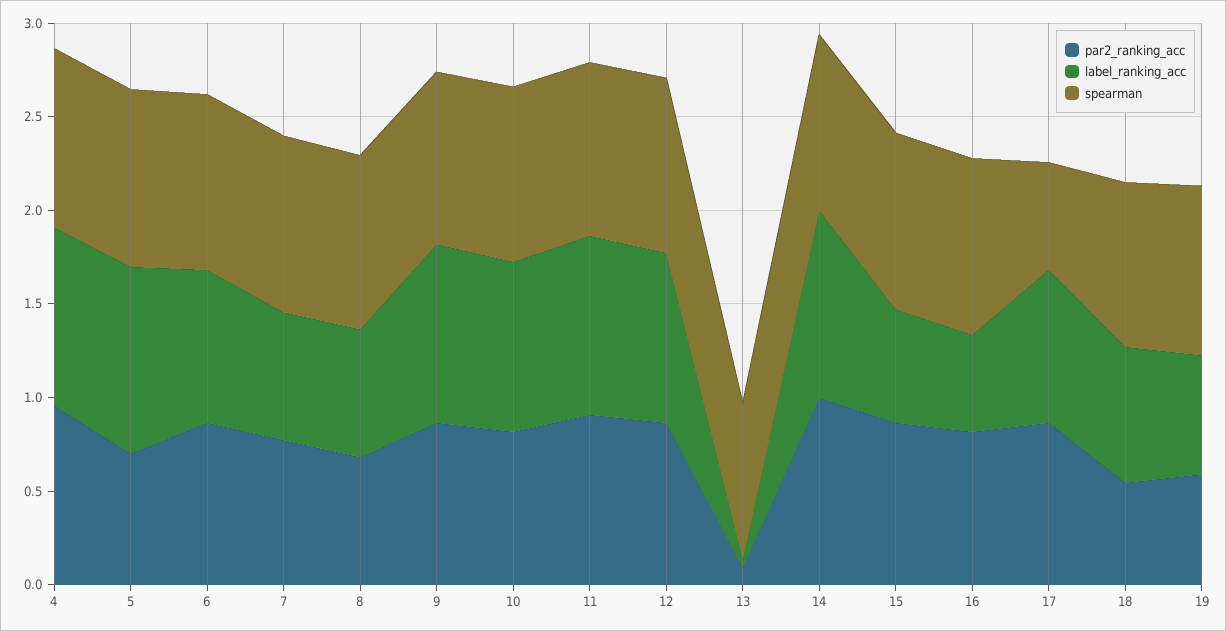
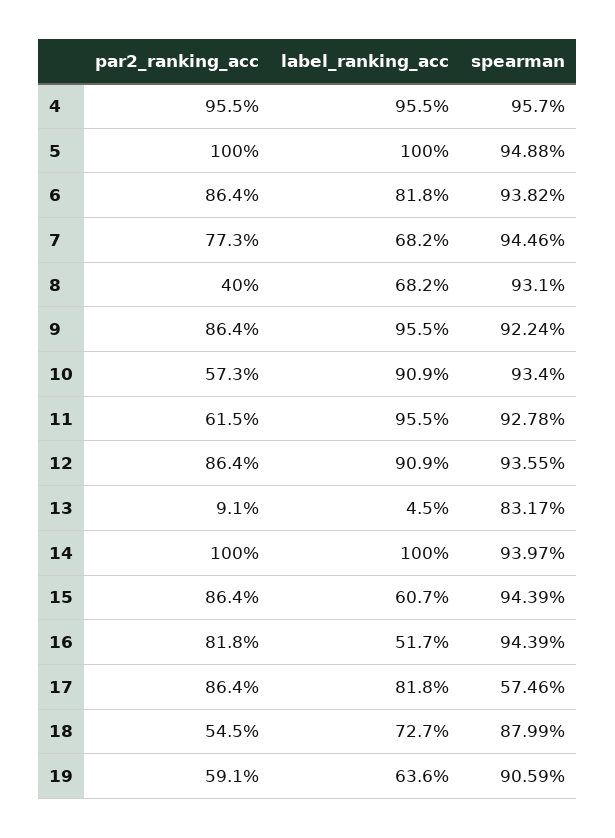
  {
    "par2_ranking_acc": {
      "4": 0.955,
-     "5": 0.7,
+     "5": 1,
      "6": 0.864,
      "7": 0.773,
-     "8": 0.7,
+     "8": 0.4,
      "9": 0.864,
-     "10": 0.8,
+     "10": 0.573,
-     "11": 0.9,
+     "11": 0.615,
      "12": 0.864,
      "13": 0.091,
      "14": 1,
      "15": 0.864,
      "16": 0.818,
      "17": 0.864,
      "18": 0.545,
      "19": 0.591
    },
    "label_ranking_acc": {
      "4": 0.955,
      "5": 1,
      "6": 0.818,
      "7": 0.682,
      "8": 0.682,
      "9": 0.955,
      "10": 0.909,
      "11": 0.955,
      "12": 0.909,
      "13": 0.045,
      "14": 1,
      "15": 0.607,
      "16": 0.517,
      "17": 0.818,
      "18": 0.727,
      "19": 0.636
    },
    "spearman": {
      "4": 0.957,
      "5": 0.9488,
      "6": 0.9382,
      "7": 0.9446,
      "8": 0.931,
      "9": 0.9224,
      "10": 0.934,
      "11": 0.9278,
      "12": 0.9355,
      "13": 0.8317,
      "14": 0.9397,
      "15": 0.9439,
      "16": 0.9439,
      "17": 0.5746,
      "18": 0.8799,
      "19": 0.9059
    }
  }

